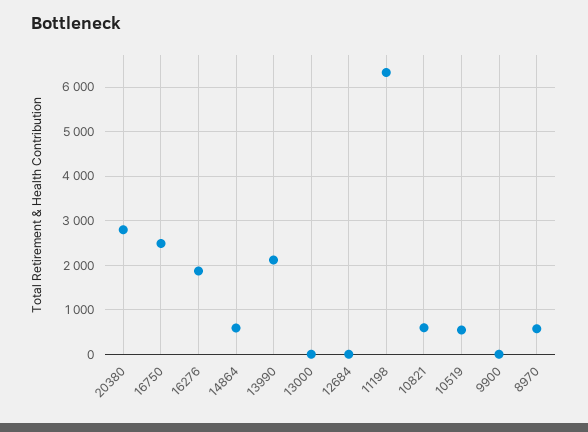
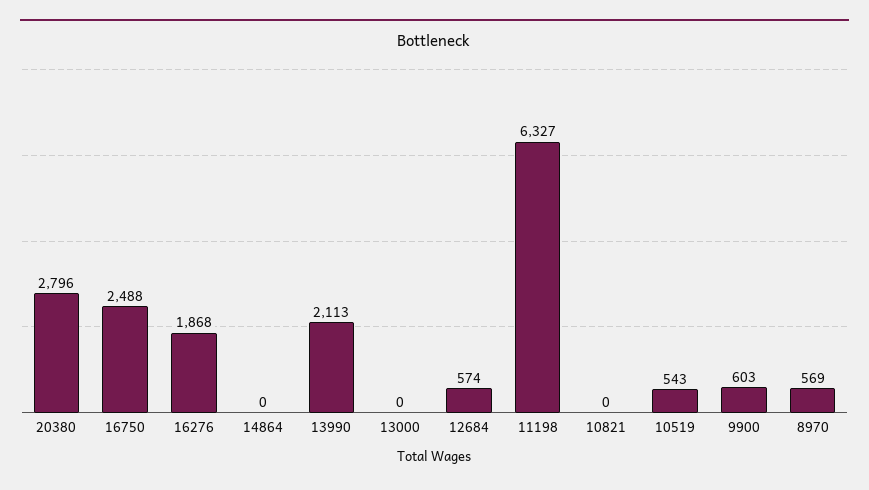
  {
    "20380": 2796,
    "16750": 2488,
    "16276": 1868,
-   "14864": 600,
+   "14864": 0,
    "13990": 2113,
    "13000": 0,
-   "12684": 0,
+   "12684": 574,
    "11198": 6327,
-   "10821": 600,
+   "10821": 0,
    "10519": 543,
-   "9900": 0,
+   "9900": 603,
    "8970": 569
  }

